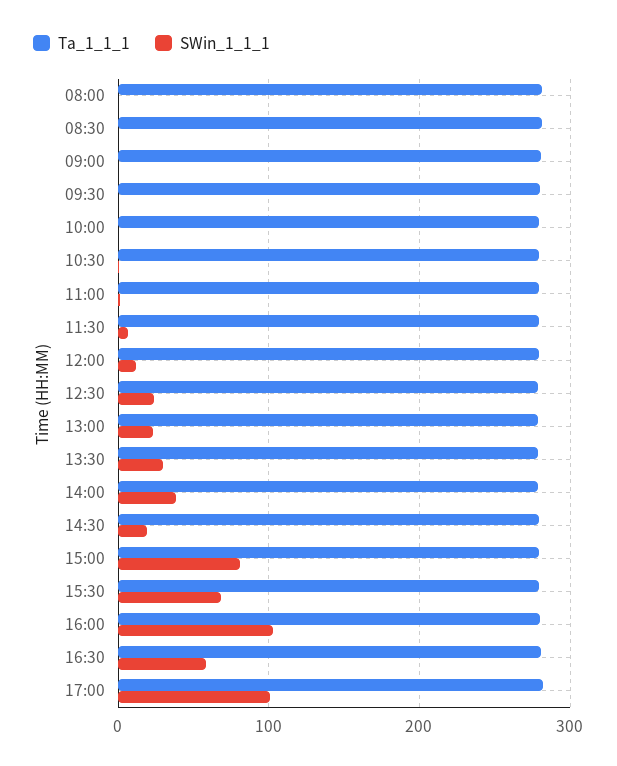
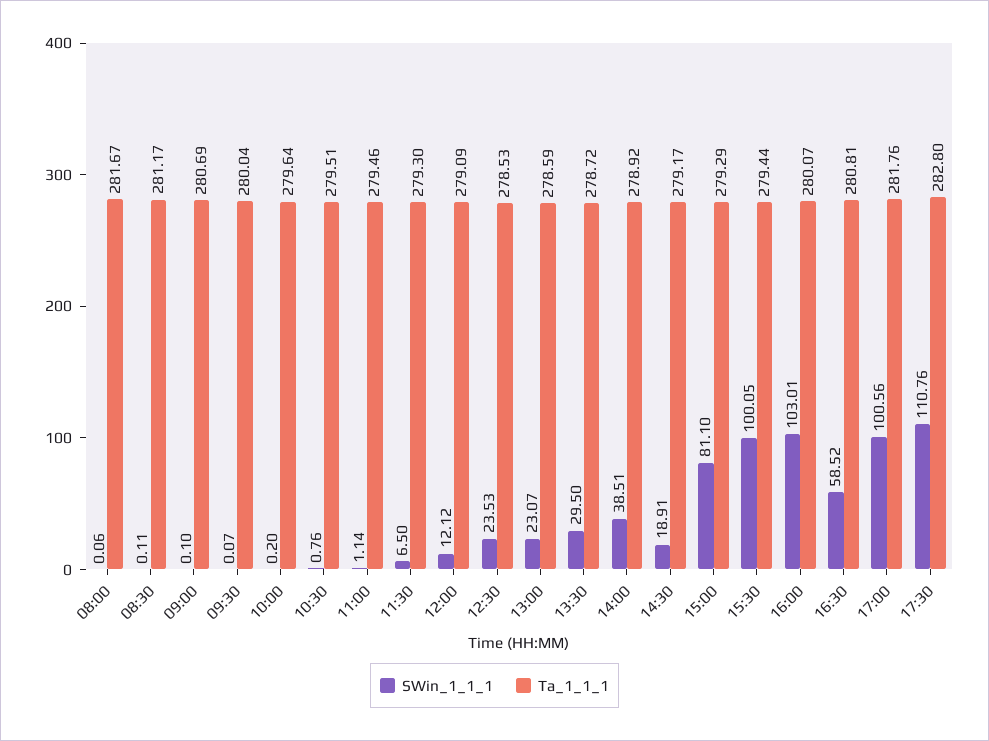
  {
    "Ta_1_1_1": {
      "08:00": 281.67,
      "08:30": 281.17,
      "09:00": 280.69,
      "09:30": 280.04,
      "10:00": 279.64,
      "10:30": 279.51,
      "11:00": 279.46,
      "11:30": 279.3,
      "12:00": 279.09,
      "12:30": 278.53,
      "13:00": 278.59,
      "13:30": 278.72,
      "14:00": 278.92,
      "14:30": 279.17,
      "15:00": 279.29,
      "15:30": 279.44,
      "16:00": 280.07,
      "16:30": 280.81,
-     "17:00": 281.76
+     "17:00": 281.76,
+     "17:30": 282.8
    },
    "SWin_1_1_1": {
      "08:00": 0.06,
      "08:30": 0.11,
      "09:00": 0.1,
      "09:30": 0.07,
      "10:00": 0.2,
      "10:30": 0.76,
      "11:00": 1.14,
      "11:30": 6.5,
      "12:00": 12.12,
      "12:30": 23.53,
      "13:00": 23.07,
      "13:30": 29.5,
      "14:00": 38.51,
      "14:30": 18.91,
      "15:00": 81.1,
-     "15:30": 70,
+     "15:30": 100.05,
      "16:00": 103.01,
      "16:30": 58.52,
-     "17:00": 100.56
+     "17:00": 100.56,
+     "17:30": 110.76
    }
  }

